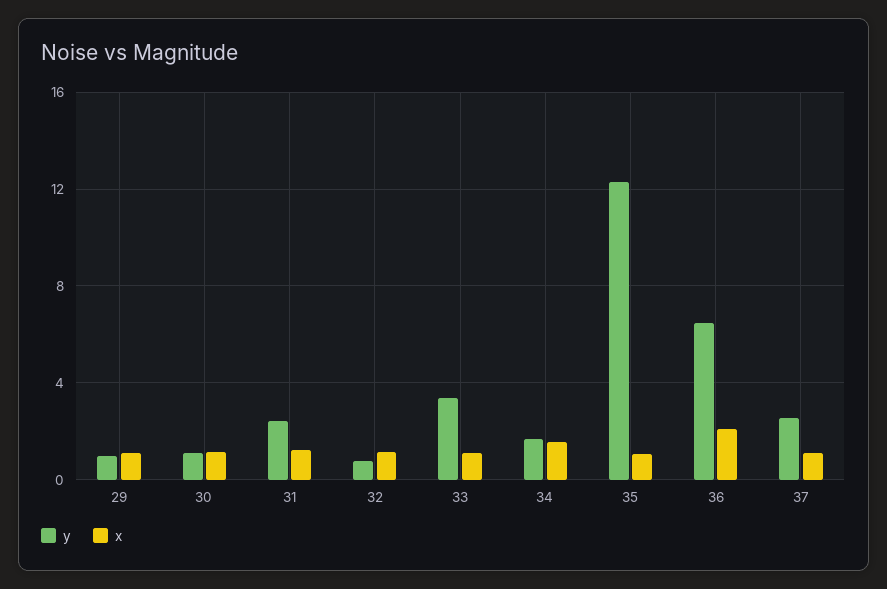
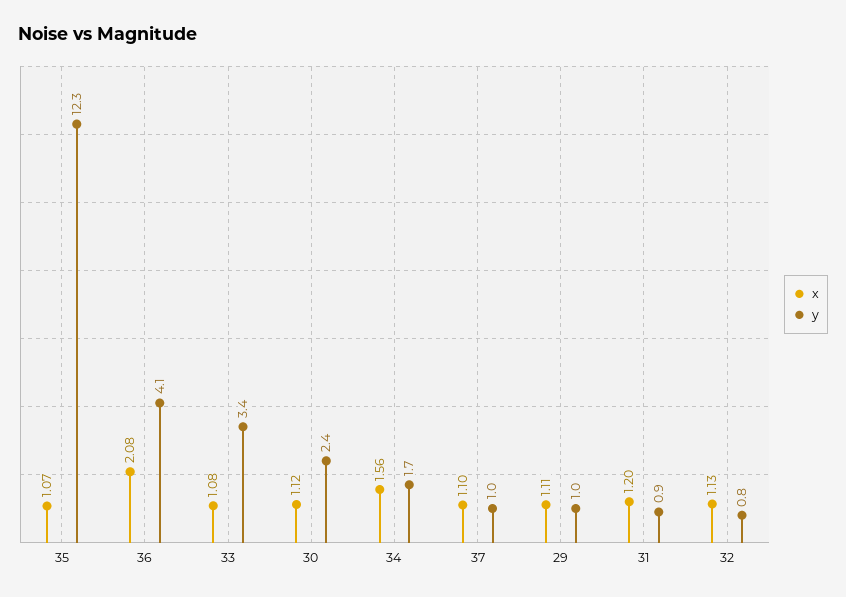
  {
    "y": {
      "29": 1,
-     "30": 1,
+     "30": 2.4,
-     "31": 2.5,
+     "31": 0.9,
      "32": 0.8,
      "33": 3.4,
      "34": 1.7,
      "35": 12.3,
-     "36": 6.5,
+     "36": 4.1,
-     "37": 2.5
+     "37": 1
    },
    "x": {
      "29": 1.11,
      "30": 1.12,
      "31": 1.2,
      "32": 1.13,
      "33": 1.08,
      "34": 1.56,
      "35": 1.07,
      "36": 2.08,
      "37": 1.1
    }
  }

